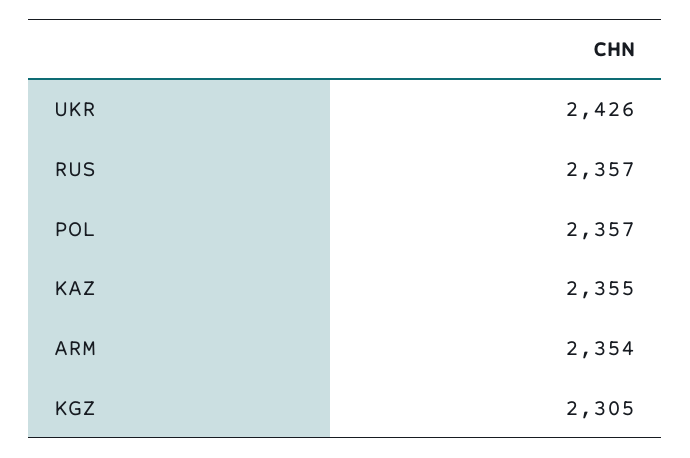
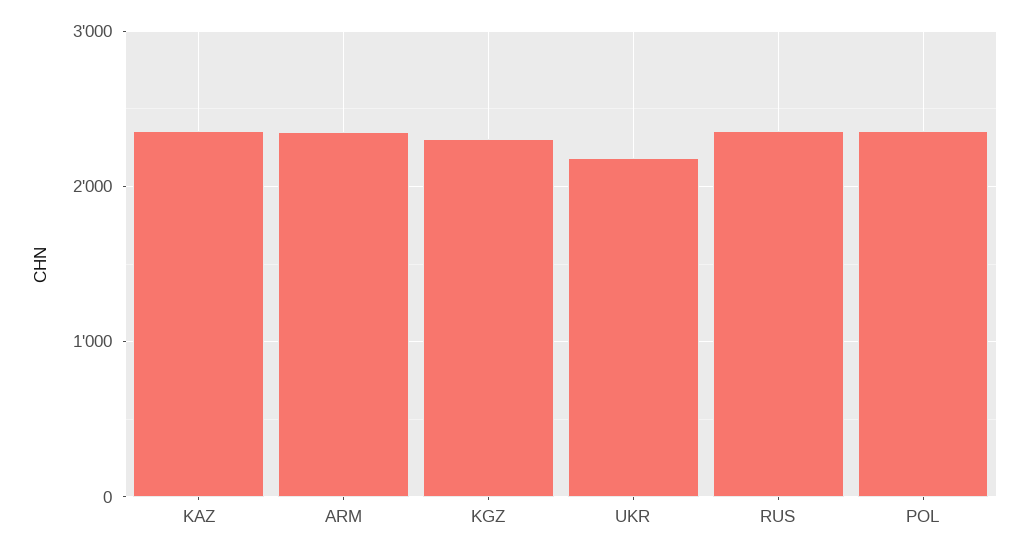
  {
-   "UKR": 2426,
+   "UKR": 2200,
    "RUS": 2357,
    "POL": 2357,
    "KAZ": 2355,
    "ARM": 2354,
    "KGZ": 2305
  }

